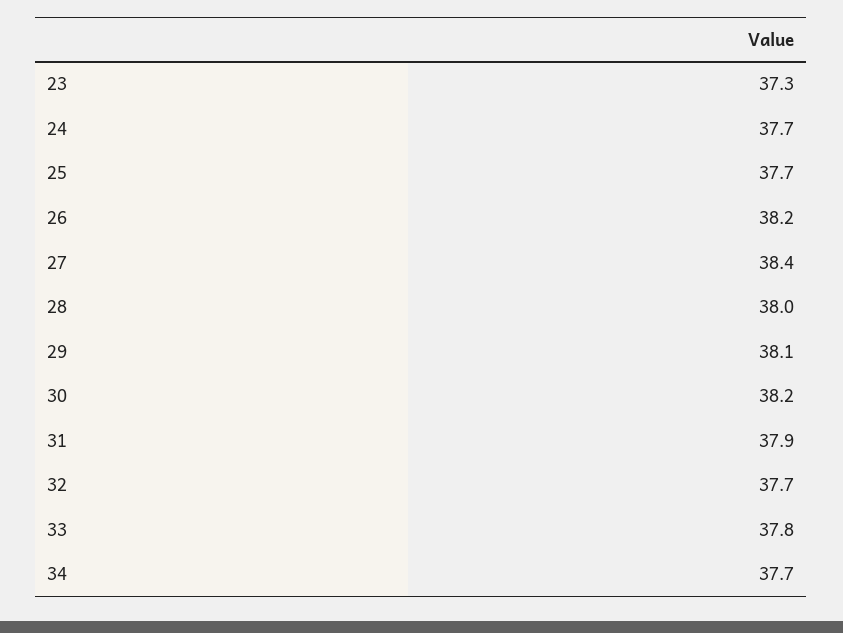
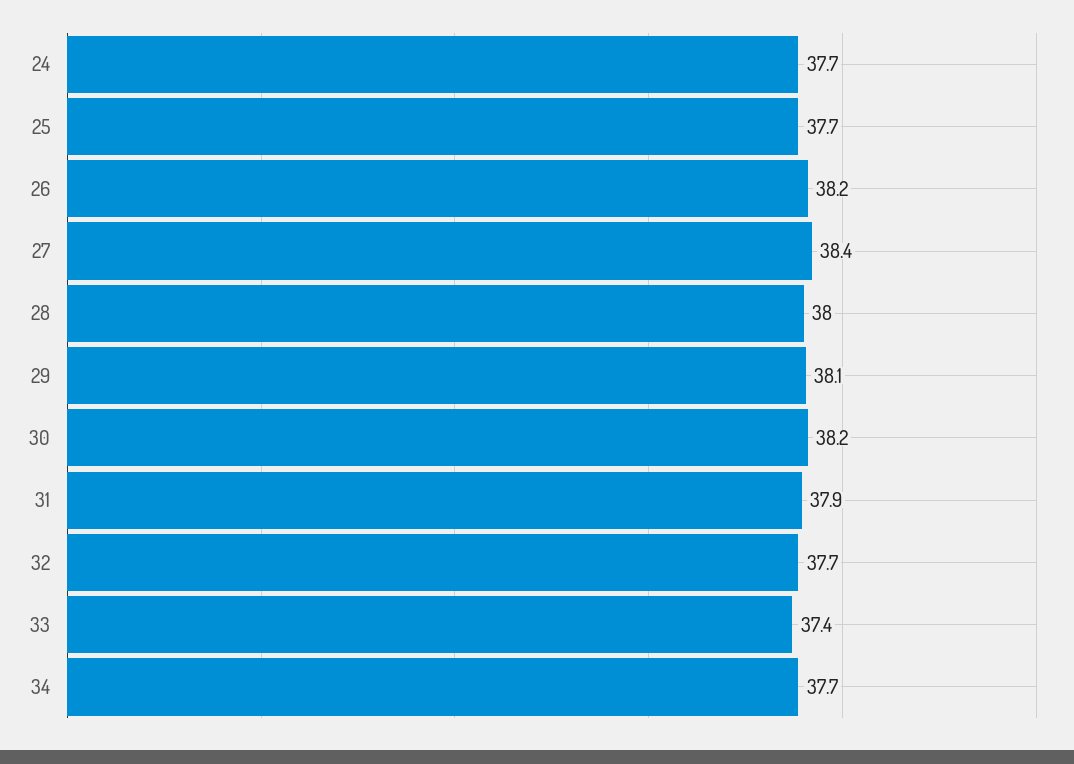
  {
-   "23": 37.3,
    "24": 37.7,
    "25": 37.7,
    "26": 38.2,
    "27": 38.4,
    "28": 38,
    "29": 38.1,
    "30": 38.2,
    "31": 37.9,
    "32": 37.7,
-   "33": 37.8,
+   "33": 37.4,
    "34": 37.7
  }

